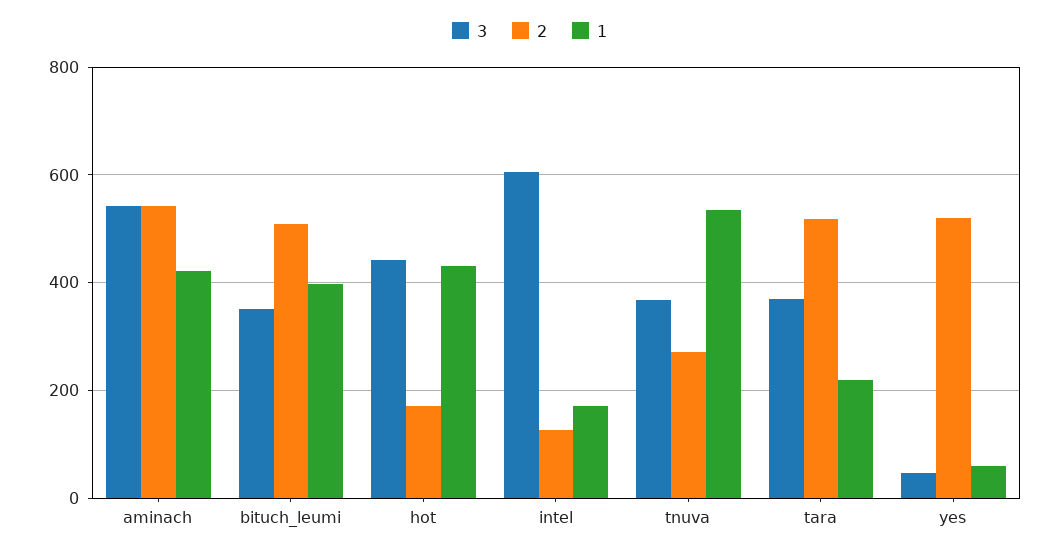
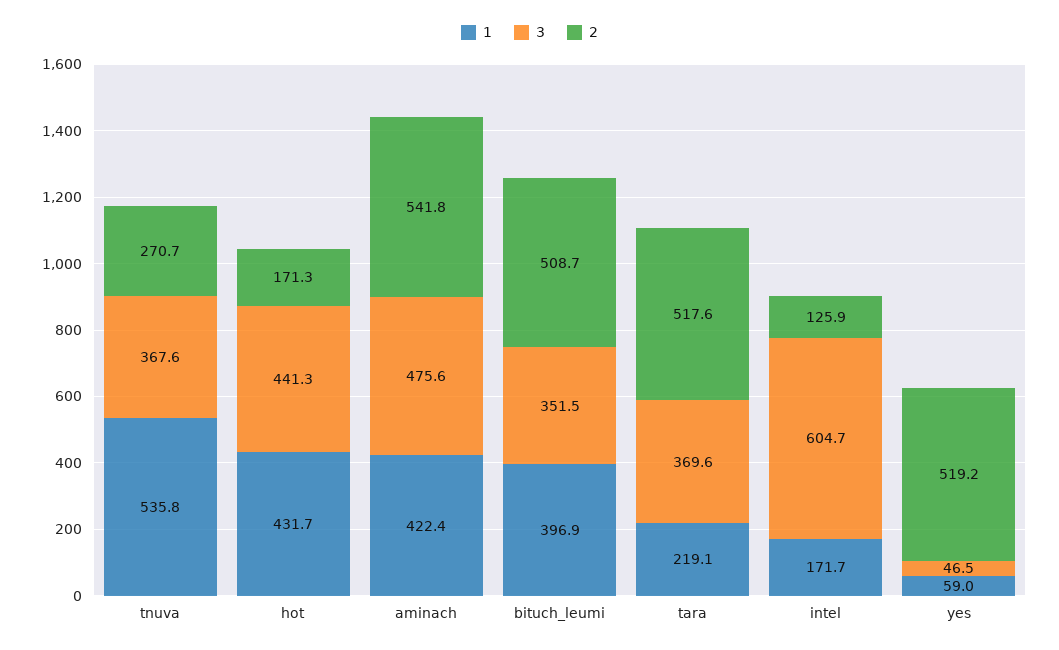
  {
    "3": {
-     "aminach": 540,
+     "aminach": 475.6,
      "bituch_leumi": 351.5,
      "hot": 441.3,
      "intel": 604.7,
      "tnuva": 367.6,
      "tara": 369.6,
      "yes": 46.5
    },
    "2": {
      "aminach": 541.8,
      "bituch_leumi": 508.7,
      "hot": 171.3,
      "intel": 125.9,
      "tnuva": 270.7,
      "tara": 517.6,
      "yes": 519.2
    },
    "1": {
      "aminach": 422.4,
      "bituch_leumi": 396.9,
      "hot": 431.7,
      "intel": 171.7,
      "tnuva": 535.8,
      "tara": 219.1,
      "yes": 59
    }
  }

